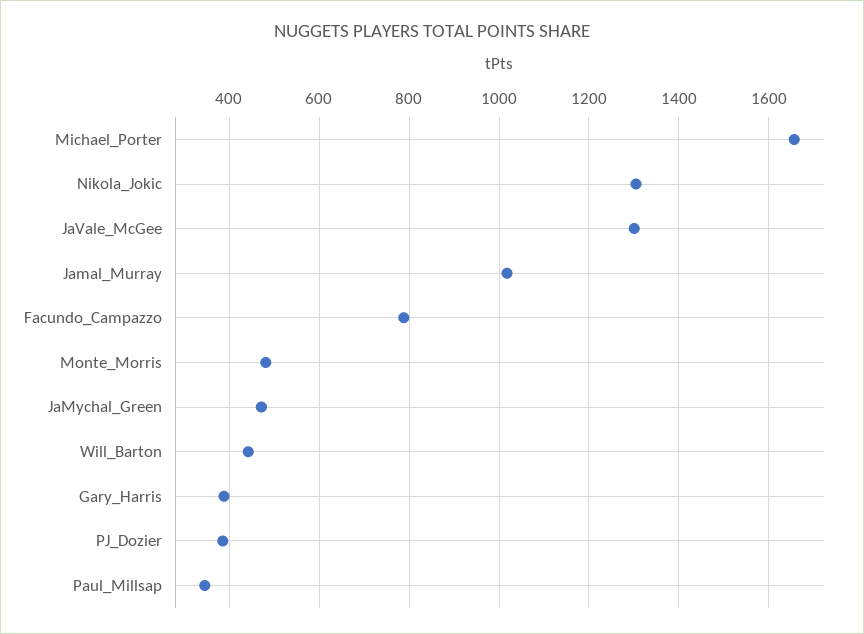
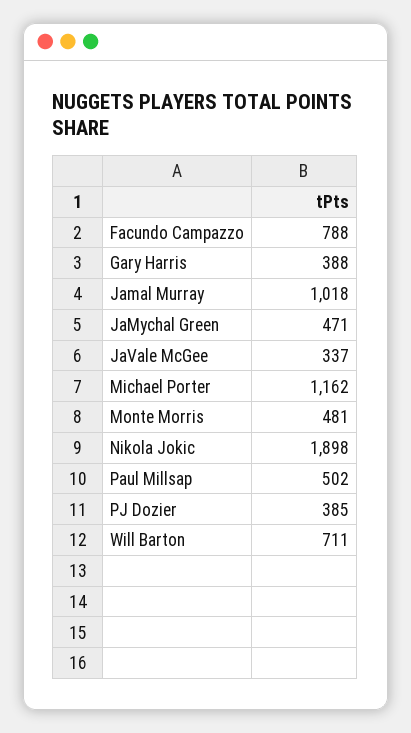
  {
-   "Michael_Porter": 1660,
+   "Michael_Porter": 1162,
-   "Nikola_Jokic": 1300,
+   "Nikola_Jokic": 1898,
-   "JaVale_McGee": 1300,
+   "JaVale_McGee": 337,
    "Jamal_Murray": 1018,
    "Facundo_Campazzo": 788,
    "Monte_Morris": 481,
    "JaMychal_Green": 471,
-   "Will_Barton": 440,
+   "Will_Barton": 711,
    "Gary_Harris": 388,
    "PJ_Dozier": 385,
-   "Paul_Millsap": 340
+   "Paul_Millsap": 502
  }

